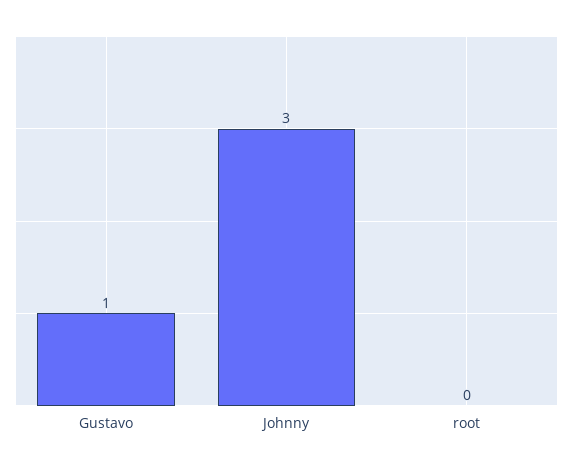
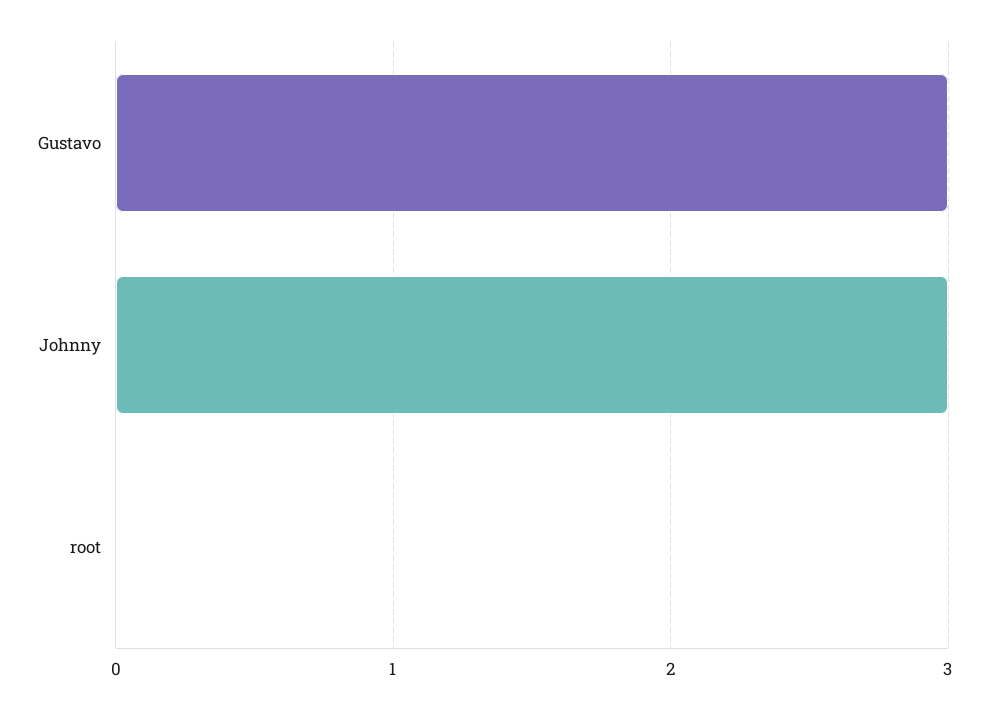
  {
-   "Gustavo": 1,
+   "Gustavo": 3,
    "Johnny": 3,
    "root": 0
  }

